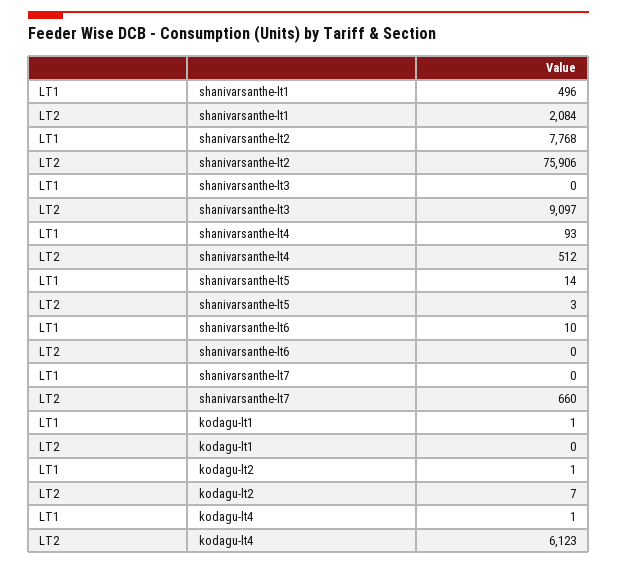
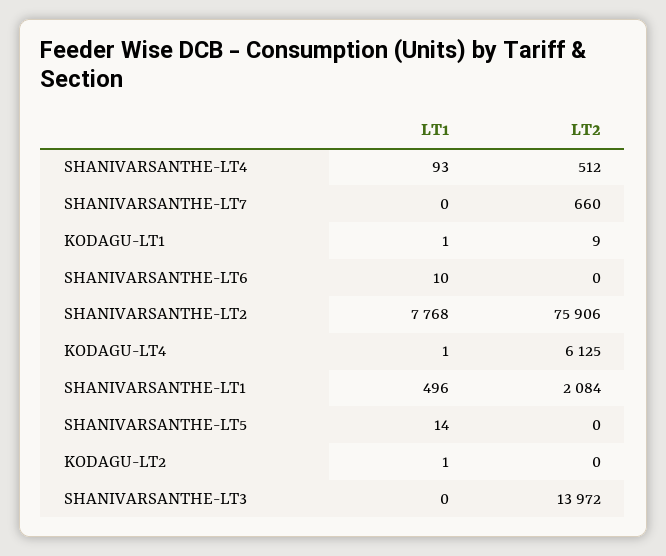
  {
    "LT1": {
      "shanivarsanthe-lt1": 496,
      "shanivarsanthe-lt2": 7768,
      "shanivarsanthe-lt3": 0,
      "shanivarsanthe-lt4": 93,
      "shanivarsanthe-lt5": 14,
      "shanivarsanthe-lt6": 10,
      "shanivarsanthe-lt7": 0,
      "kodagu-lt1": 1,
      "kodagu-lt2": 1,
      "kodagu-lt4": 1
    },
    "LT2": {
      "shanivarsanthe-lt1": 2084,
      "shanivarsanthe-lt2": 75906,
-     "shanivarsanthe-lt3": 9097,
+     "shanivarsanthe-lt3": 13972,
      "shanivarsanthe-lt4": 512,
-     "shanivarsanthe-lt5": 3,
+     "shanivarsanthe-lt5": 0,
      "shanivarsanthe-lt6": 0,
      "shanivarsanthe-lt7": 660,
-     "kodagu-lt1": 0,
+     "kodagu-lt1": 9,
-     "kodagu-lt2": 7,
+     "kodagu-lt2": 0,
-     "kodagu-lt4": 6123
+     "kodagu-lt4": 6125
    }
  }

